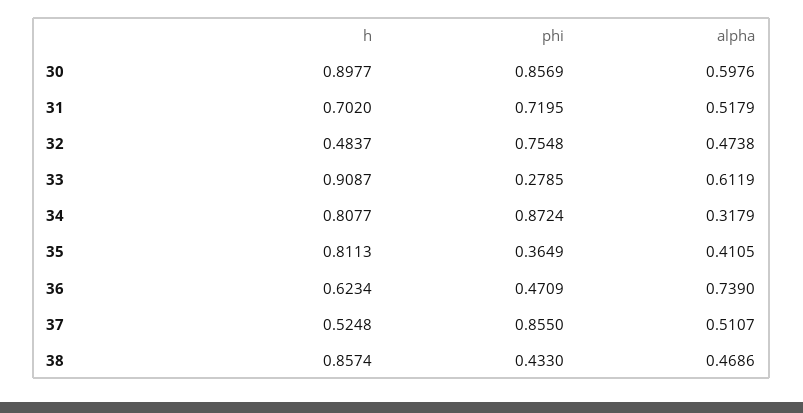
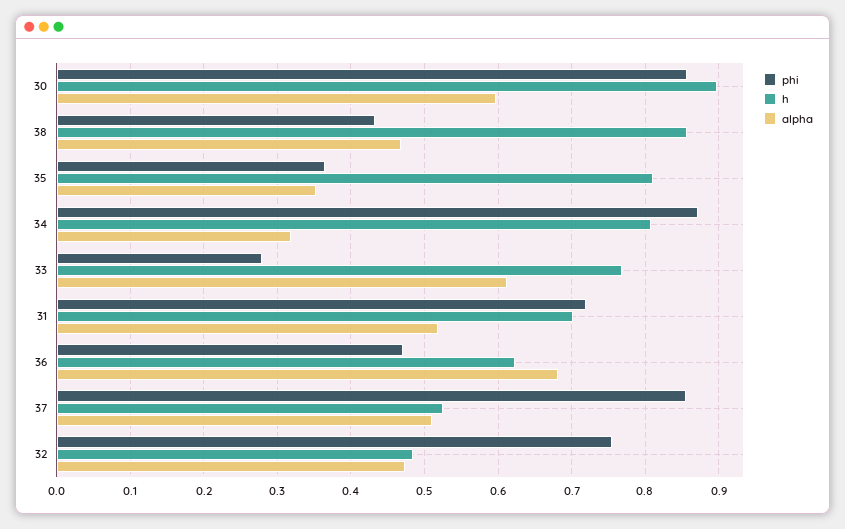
  {
    "h": {
      "30": 0.8977,
      "31": 0.702,
      "32": 0.4837,
-     "33": 0.9087,
+     "33": 0.77,
      "34": 0.8077,
      "35": 0.8113,
      "36": 0.6234,
      "37": 0.5248,
      "38": 0.8574
    },
    "phi": {
      "30": 0.8569,
      "31": 0.7195,
      "32": 0.7548,
      "33": 0.2785,
      "34": 0.8724,
      "35": 0.3649,
      "36": 0.4709,
      "37": 0.855,
      "38": 0.433
    },
    "alpha": {
      "30": 0.5976,
      "31": 0.5179,
      "32": 0.4738,
      "33": 0.6119,
      "34": 0.3179,
-     "35": 0.4105,
+     "35": 0.35,
-     "36": 0.739,
+     "36": 0.68,
      "37": 0.5107,
      "38": 0.4686
    }
  }

